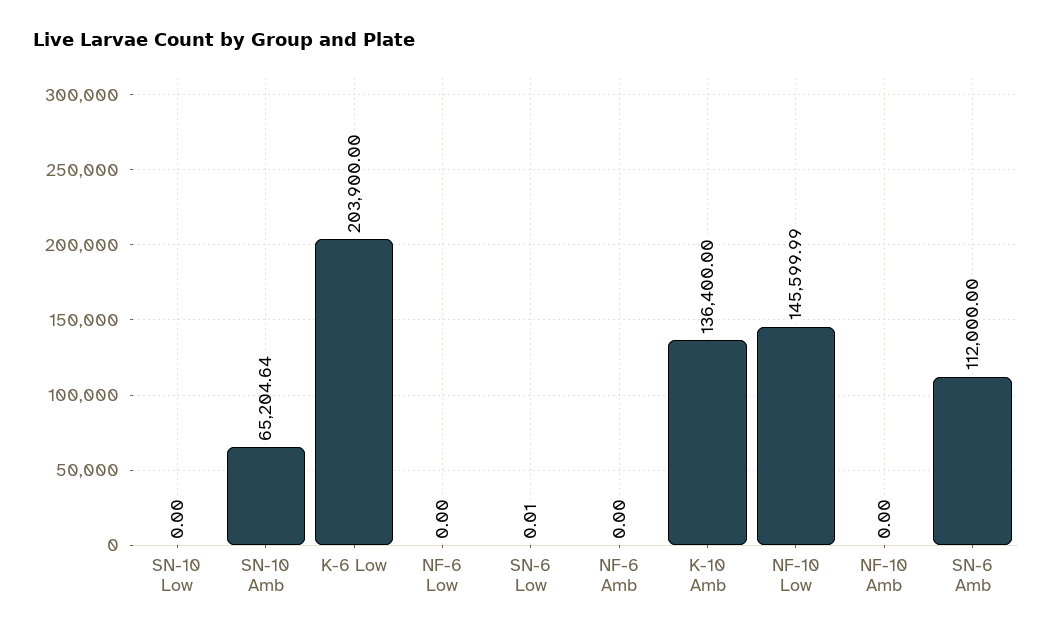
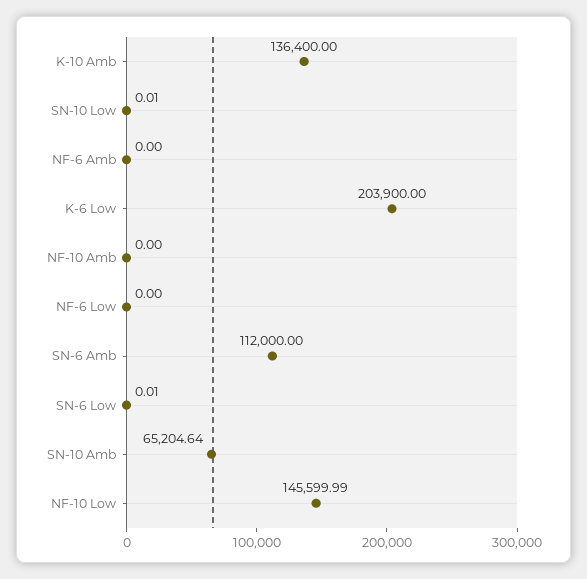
  {
-   "SN-10 Low": 0,
+   "SN-10 Low": 0.01,
    "SN-10 Amb": 65204.64,
    "K-6 Low": 203900,
    "NF-6 Low": 0,
    "SN-6 Low": 0.01,
    "NF-6 Amb": 0,
    "K-10 Amb": 136400,
    "NF-10 Low": 145599.99,
    "NF-10 Amb": 0,
    "SN-6 Amb": 112000
  }

